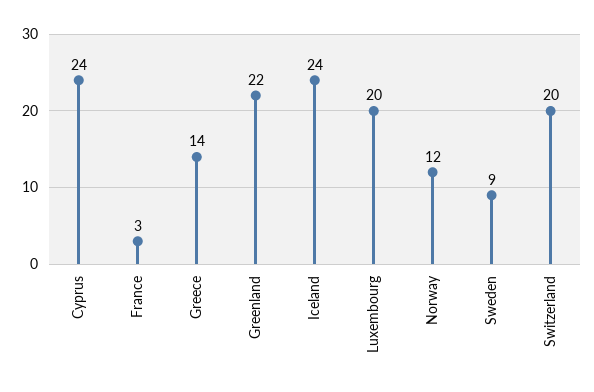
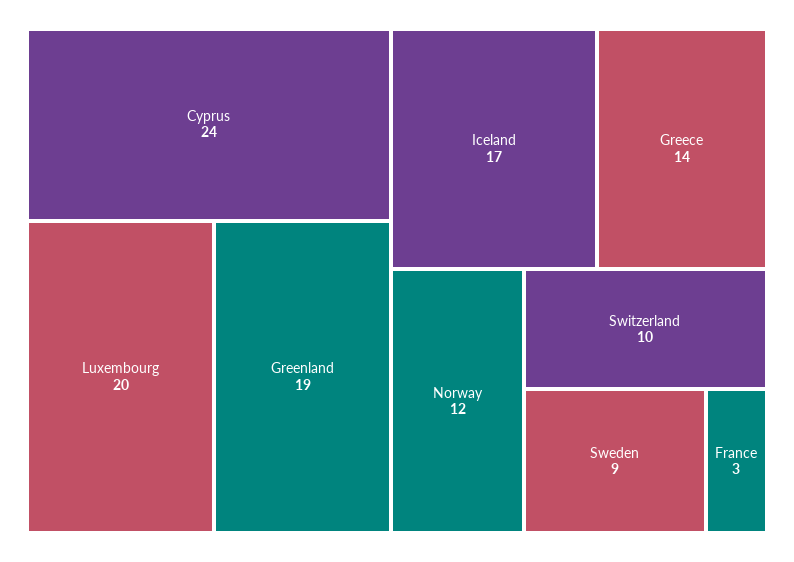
  {
    "Cyprus": 24,
    "France": 3,
    "Greece": 14,
-   "Greenland": 22,
+   "Greenland": 19,
-   "Iceland": 24,
+   "Iceland": 17,
    "Luxembourg": 20,
    "Norway": 12,
    "Sweden": 9,
-   "Switzerland": 20
+   "Switzerland": 10
  }

